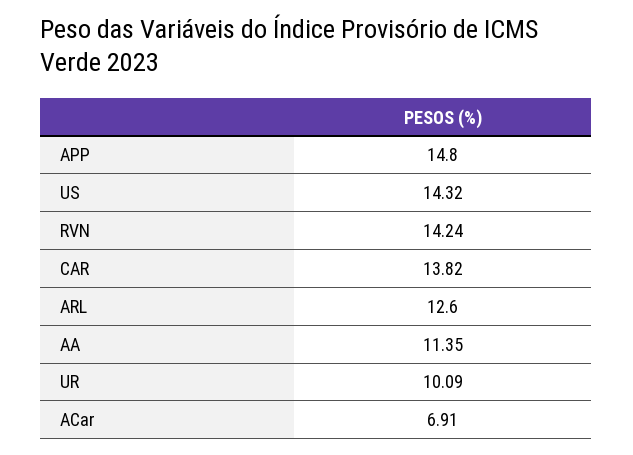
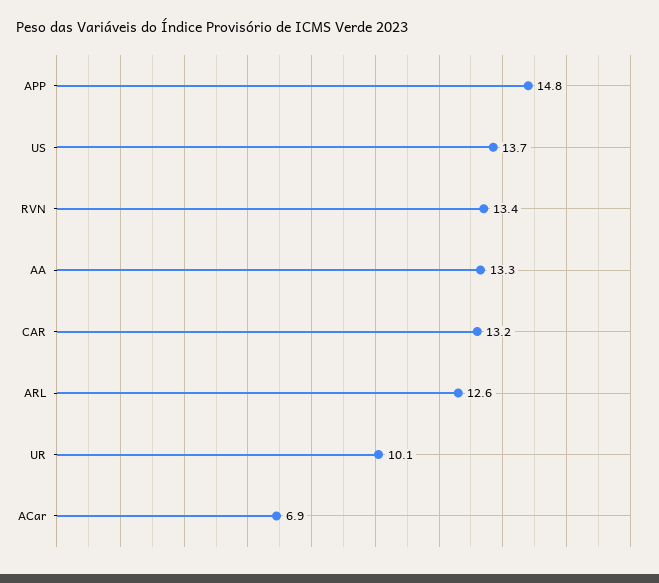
  {
    "APP": 14.8,
-   "US": 14.32,
+   "US": 13.7,
-   "RVN": 14.24,
+   "RVN": 13.4,
-   "CAR": 13.82,
+   "CAR": 13.2,
    "ARL": 12.6,
-   "AA": 11.35,
+   "AA": 13.3,
    "UR": 10.09,
    "ACar": 6.91
  }

